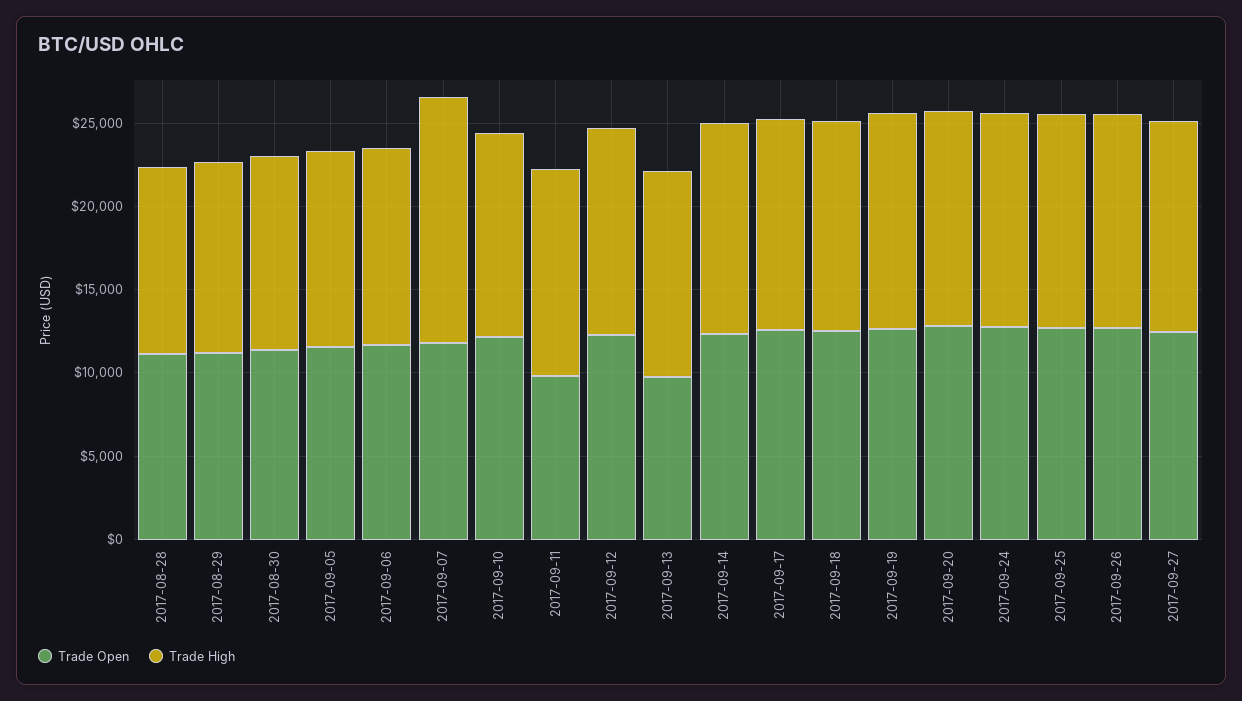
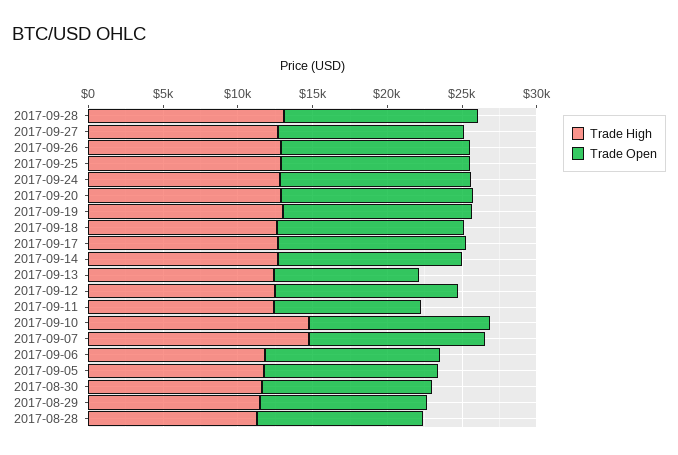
  {
    "Trade Open": {
      "2017-08-28": 11000,
      "2017-08-29": 11000,
      "2017-08-30": 11000,
      "2017-09-05": 12000,
      "2017-09-06": 12000,
      "2017-09-07": 12000,
      "2017-09-10": 12000,
      "2017-09-11": 10000,
      "2017-09-12": 12000,
      "2017-09-13": 10000,
      "2017-09-14": 12000,
      "2017-09-17": 13000,
      "2017-09-18": 13000,
      "2017-09-19": 13000,
      "2017-09-20": 13000,
      "2017-09-24": 13000,
      "2017-09-25": 13000,
      "2017-09-26": 13000,
-     "2017-09-27": 12000
+     "2017-09-27": 12000,
+     "2017-09-28": 13000
    },
    "Trade High": {
      "2017-08-28": 11000,
      "2017-08-29": 11000,
      "2017-08-30": 12000,
      "2017-09-05": 12000,
      "2017-09-06": 12000,
      "2017-09-07": 15000,
-     "2017-09-10": 12000,
+     "2017-09-10": 15000,
      "2017-09-11": 12000,
      "2017-09-12": 12000,
      "2017-09-13": 12000,
      "2017-09-14": 13000,
      "2017-09-17": 13000,
      "2017-09-18": 13000,
      "2017-09-19": 13000,
      "2017-09-20": 13000,
      "2017-09-24": 13000,
      "2017-09-25": 13000,
      "2017-09-26": 13000,
-     "2017-09-27": 13000
+     "2017-09-27": 13000,
+     "2017-09-28": 13000
    }
  }

